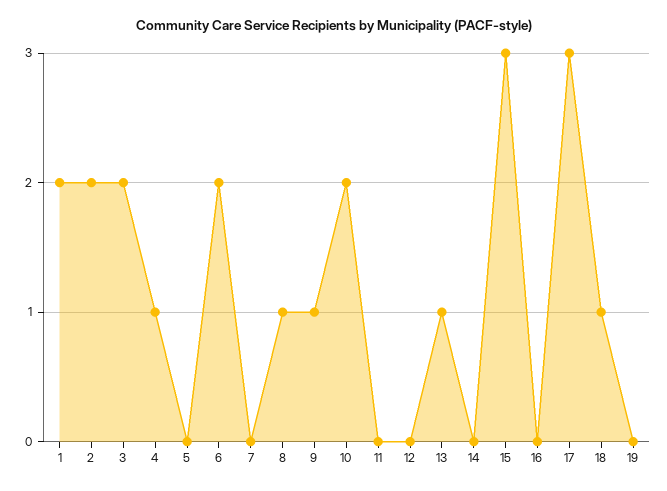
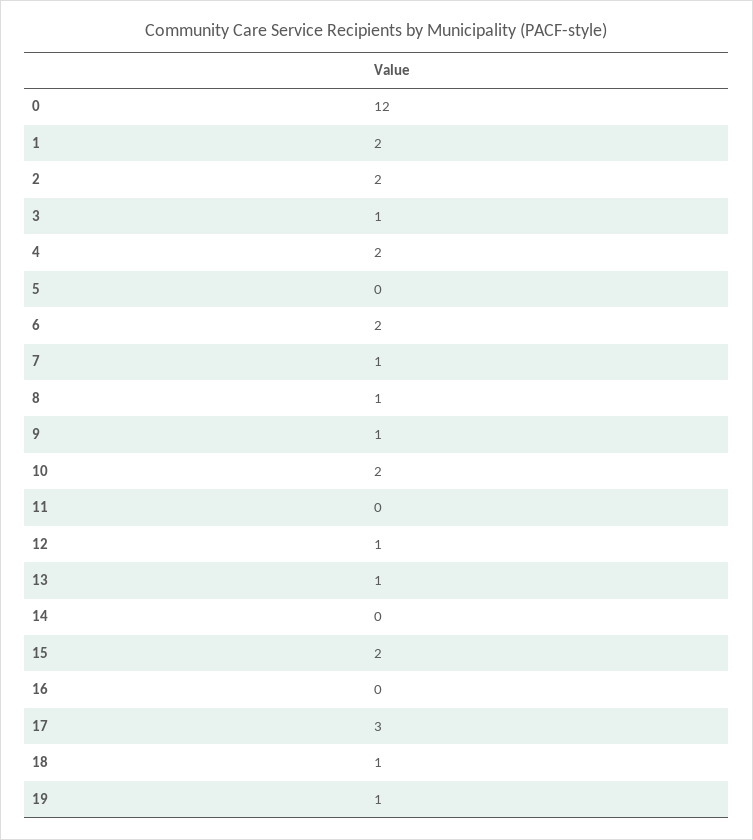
  {
    "1": 2,
    "2": 2,
-   "3": 2,
+   "3": 1,
-   "4": 1,
+   "4": 2,
    "5": 0,
    "6": 2,
-   "7": 0,
+   "7": 1,
    "8": 1,
    "9": 1,
    "10": 2,
    "11": 0,
-   "12": 0,
+   "12": 1,
    "13": 1,
    "14": 0,
-   "15": 3,
+   "15": 2,
    "16": 0,
    "17": 3,
    "18": 1,
-   "19": 0
+   "19": 1,
+   "0": 12
  }

